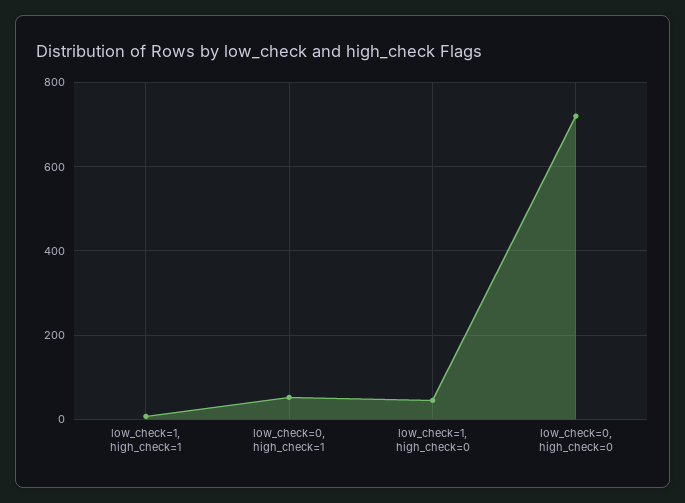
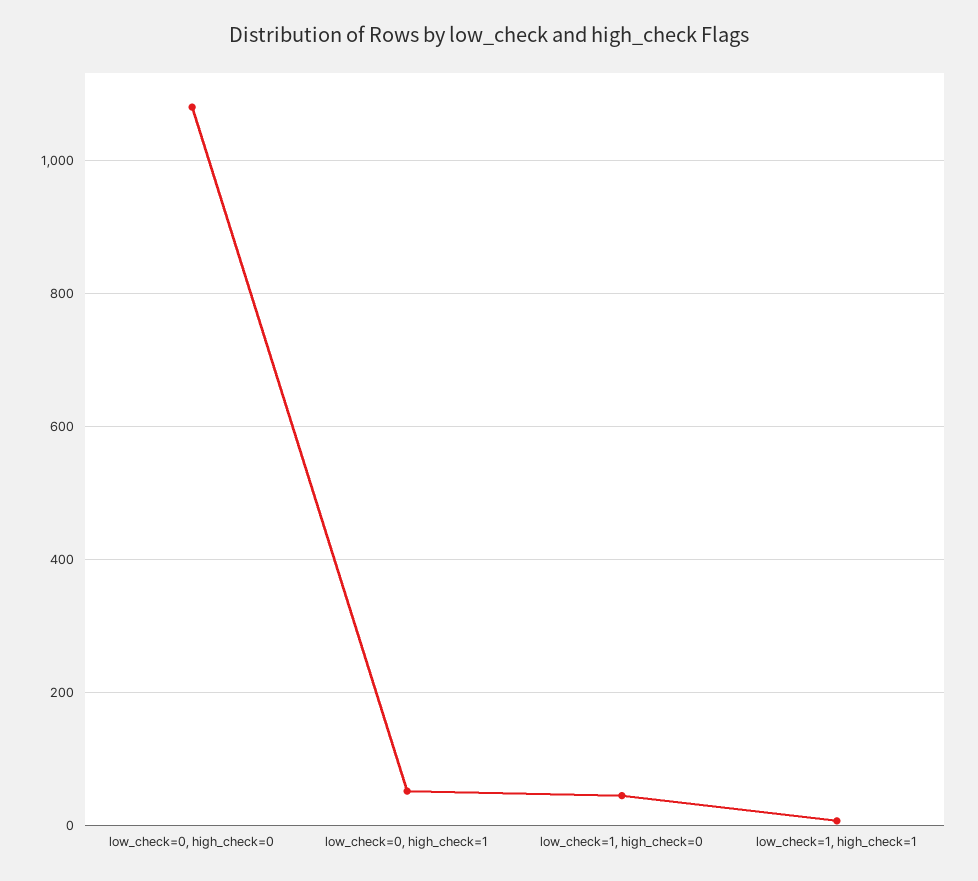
  {
    "low_check=1, high_check=1": 0,
    "low_check=0, high_check=1": 60,
    "low_check=1, high_check=0": 40,
-   "low_check=0, high_check=0": 720
+   "low_check=0, high_check=0": 1080
  }

